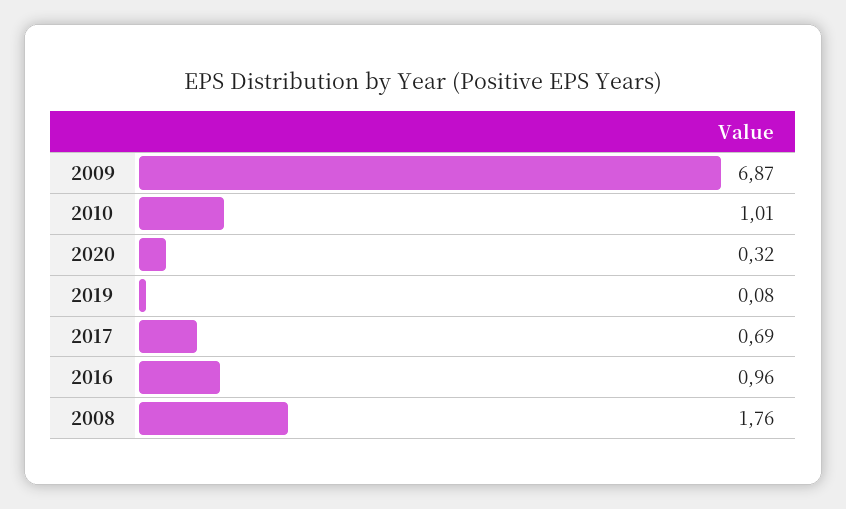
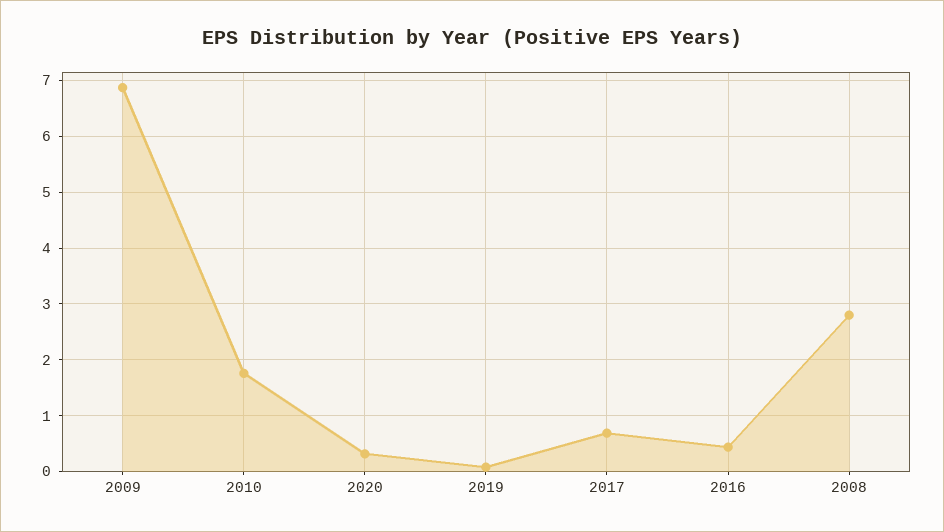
  {
    "2009": 6.87,
-   "2010": 1.01,
+   "2010": 1.8,
    "2020": 0.32,
    "2019": 0.08,
    "2017": 0.69,
-   "2016": 0.96,
+   "2016": 0.4,
-   "2008": 1.76
+   "2008": 2.8
  }

